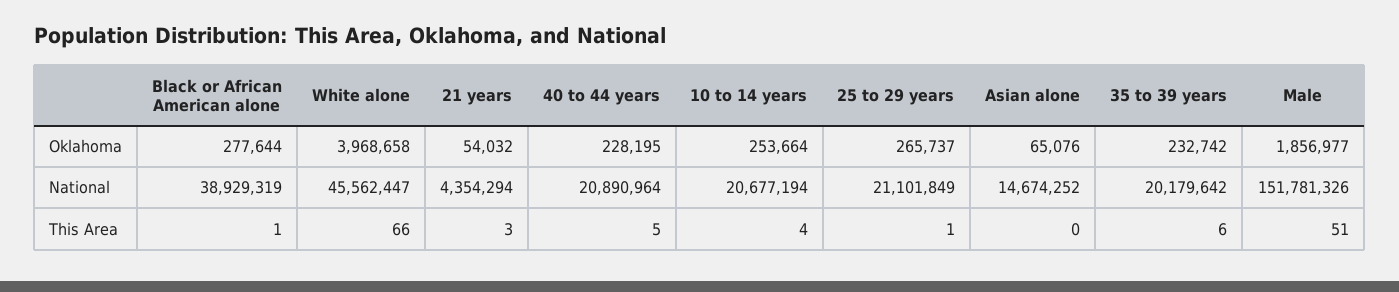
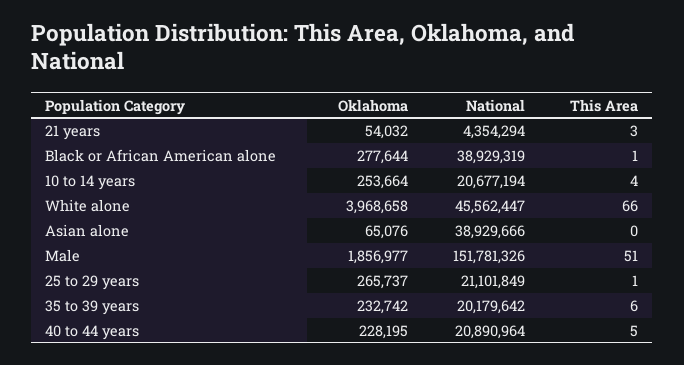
  {
    "Black or African American alone": {
      "Oklahoma": 277644,
      "National": 38929319,
      "This Area": 1
    },
    "White alone": {
      "Oklahoma": 3968658,
      "National": 45562447,
      "This Area": 66
    },
    "21 years": {
      "Oklahoma": 54032,
      "National": 4354294,
      "This Area": 3
    },
    "40 to 44 years": {
      "Oklahoma": 228195,
      "National": 20890964,
      "This Area": 5
    },
    "10 to 14 years": {
      "Oklahoma": 253664,
      "National": 20677194,
      "This Area": 4
    },
    "25 to 29 years": {
      "Oklahoma": 265737,
      "National": 21101849,
      "This Area": 1
    },
    "Asian alone": {
      "Oklahoma": 65076,
-     "National": 14674252,
+     "National": 38929666,
      "This Area": 0
    },
    "35 to 39 years": {
      "Oklahoma": 232742,
      "National": 20179642,
      "This Area": 6
    },
    "Male": {
      "Oklahoma": 1856977,
      "National": 151781326,
      "This Area": 51
    }
  }

